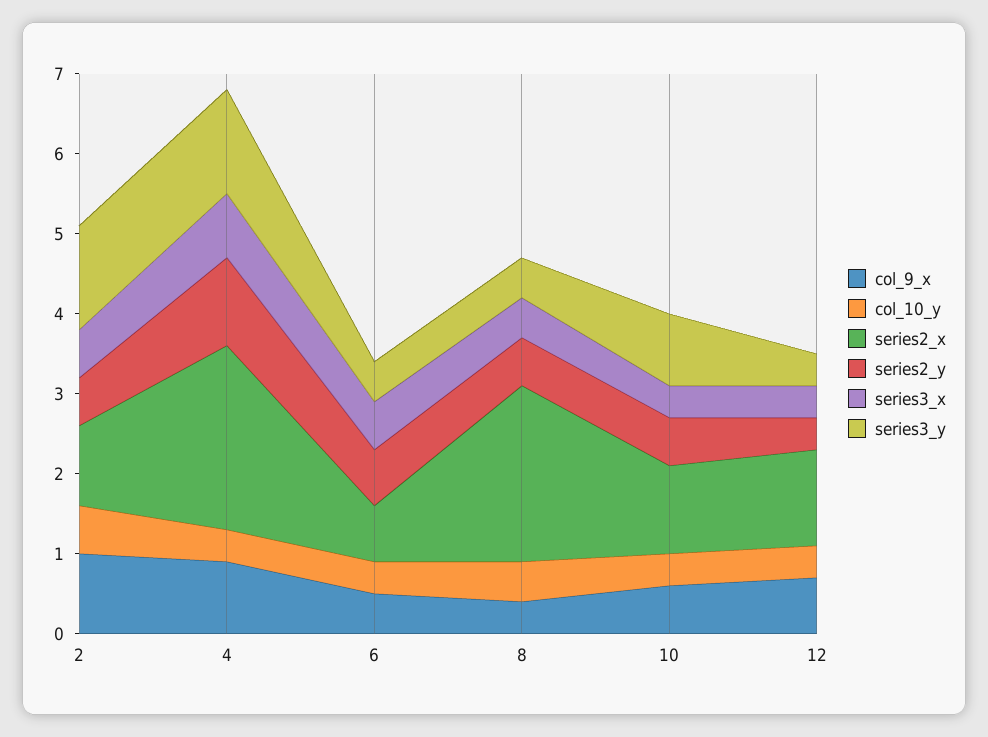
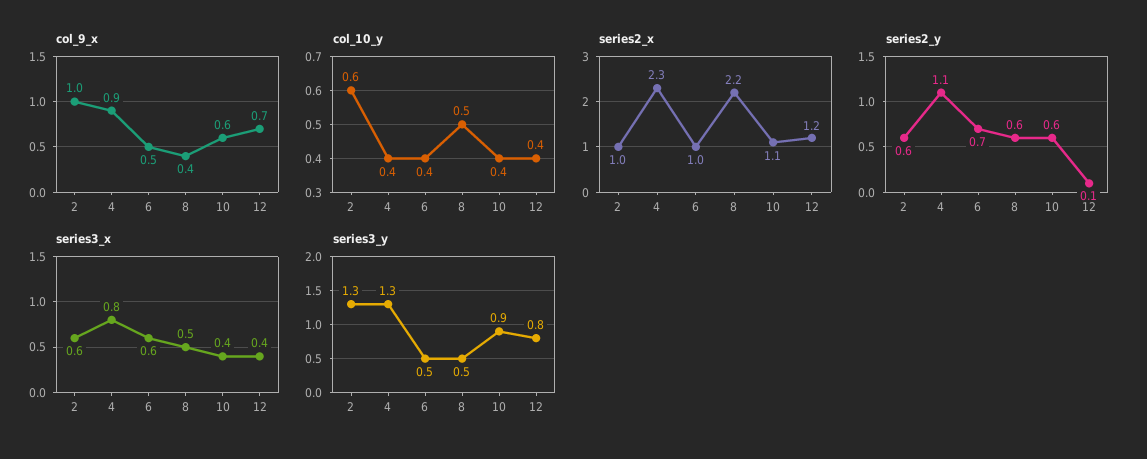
  {
    "col_9_x": {
      "2": 1,
      "4": 0.9,
      "6": 0.5,
      "8": 0.4,
      "10": 0.6,
      "12": 0.7
    },
    "col_10_y": {
      "2": 0.6,
      "4": 0.4,
      "6": 0.4,
      "8": 0.5,
      "10": 0.4,
      "12": 0.4
    },
    "series2_x": {
      "2": 1,
      "4": 2.3,
-     "6": 0.7,
+     "6": 1,
      "8": 2.2,
      "10": 1.1,
      "12": 1.2
    },
    "series2_y": {
      "2": 0.6,
      "4": 1.1,
      "6": 0.7,
      "8": 0.6,
      "10": 0.6,
-     "12": 0.4
+     "12": 0.1
    },
    "series3_x": {
      "2": 0.6,
      "4": 0.8,
      "6": 0.6,
      "8": 0.5,
      "10": 0.4,
      "12": 0.4
    },
    "series3_y": {
      "2": 1.3,
      "4": 1.3,
      "6": 0.5,
      "8": 0.5,
      "10": 0.9,
-     "12": 0.4
+     "12": 0.8
    }
  }

